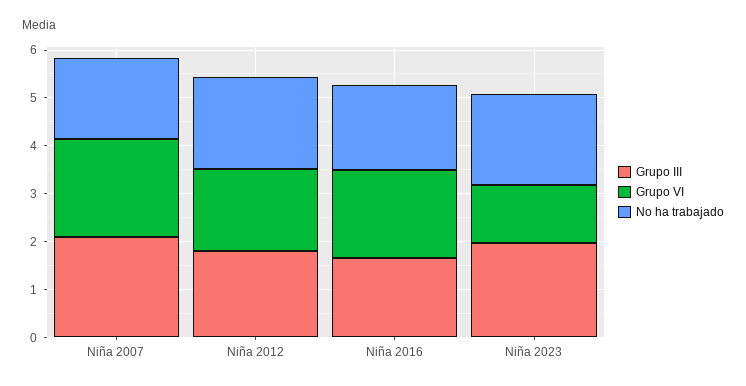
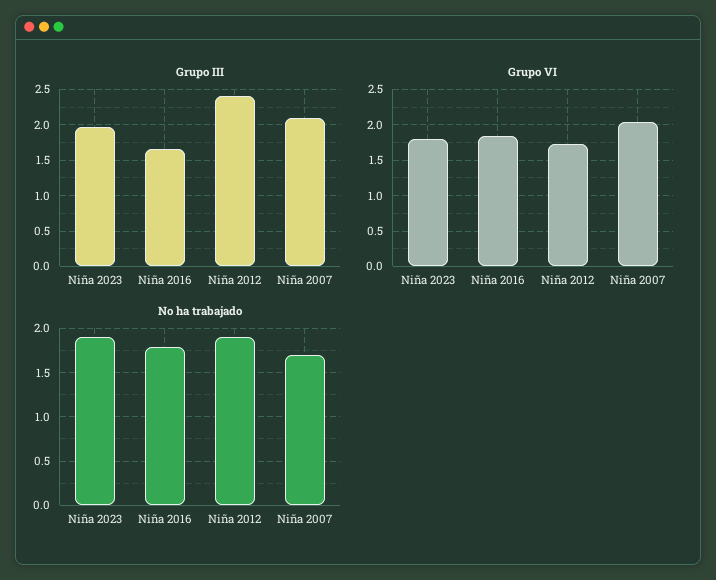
  {
    "Grupo III": {
      "Niña 2007": 2.1,
-     "Niña 2012": 1.8,
+     "Niña 2012": 2.4,
      "Niña 2016": 1.7,
      "Niña 2023": 2
    },
    "Grupo VI": {
      "Niña 2007": 2,
      "Niña 2012": 1.7,
      "Niña 2016": 1.8,
-     "Niña 2023": 1.2
+     "Niña 2023": 1.8
    },
    "No ha trabajado": {
      "Niña 2007": 1.7,
      "Niña 2012": 1.9,
      "Niña 2016": 1.8,
      "Niña 2023": 1.9
    }
  }

